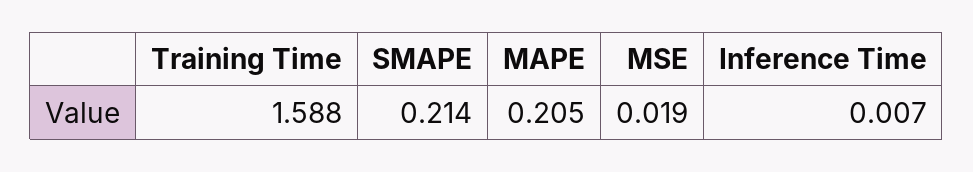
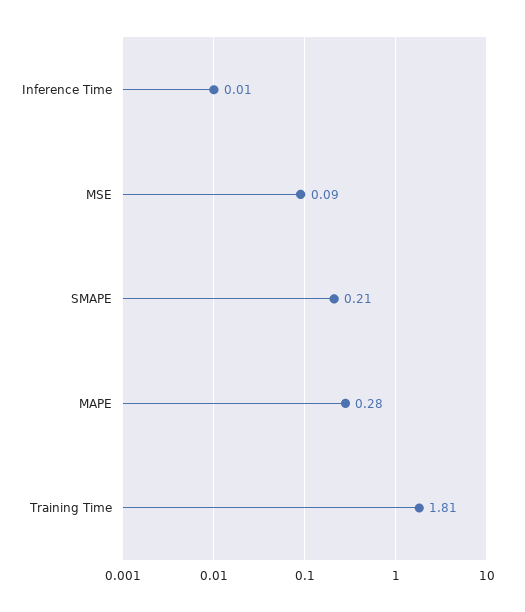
  {
-   "Training Time": 1.588,
+   "Training Time": 1.81,
    "SMAPE": 0.214,
-   "MAPE": 0.205,
+   "MAPE": 0.28,
-   "MSE": 0.019,
+   "MSE": 0.09,
    "Inference Time": 0.007
  }

